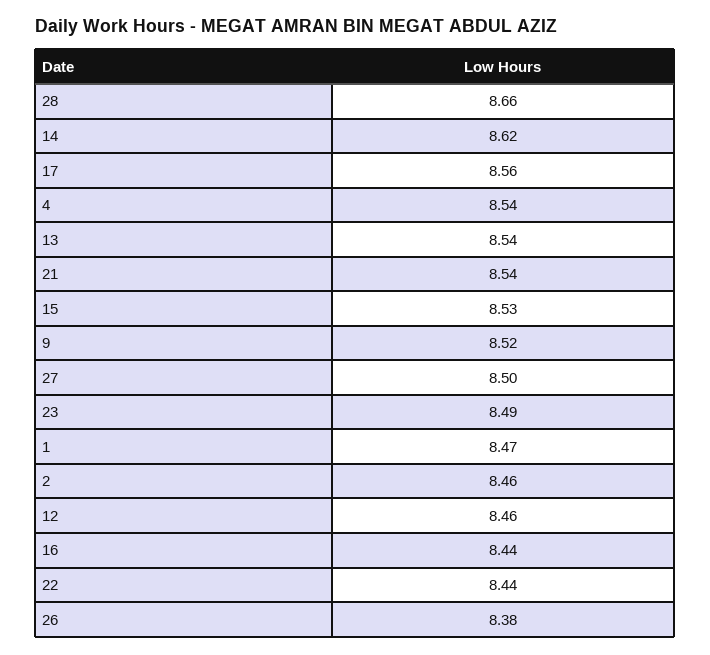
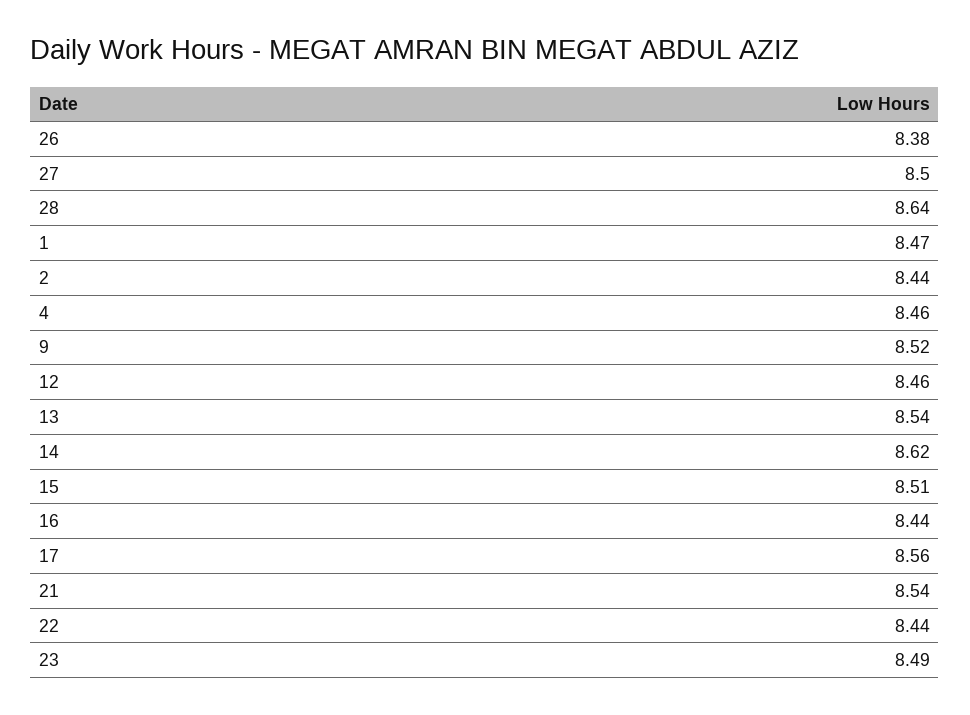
  {
-   "28": 8.66,
+   "28": 8.64,
    "14": 8.62,
    "17": 8.56,
-   "4": 8.54,
+   "4": 8.46,
    "13": 8.54,
    "21": 8.54,
-   "15": 8.53,
+   "15": 8.51,
    "9": 8.52,
    "27": 8.5,
    "23": 8.49,
    "1": 8.47,
-   "2": 8.46,
+   "2": 8.44,
    "12": 8.46,
    "16": 8.44,
    "22": 8.44,
    "26": 8.38
  }

